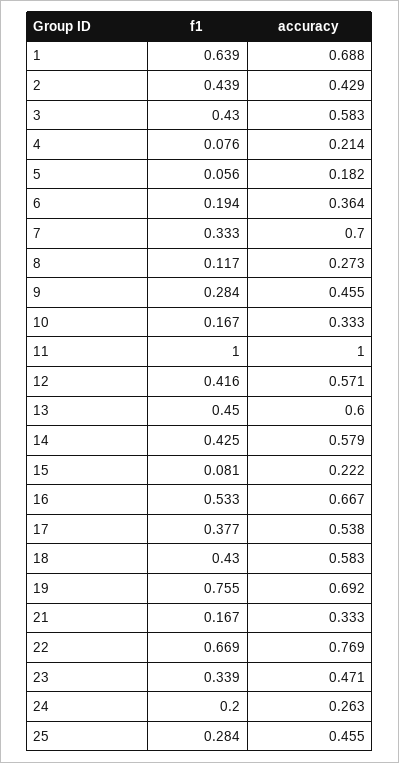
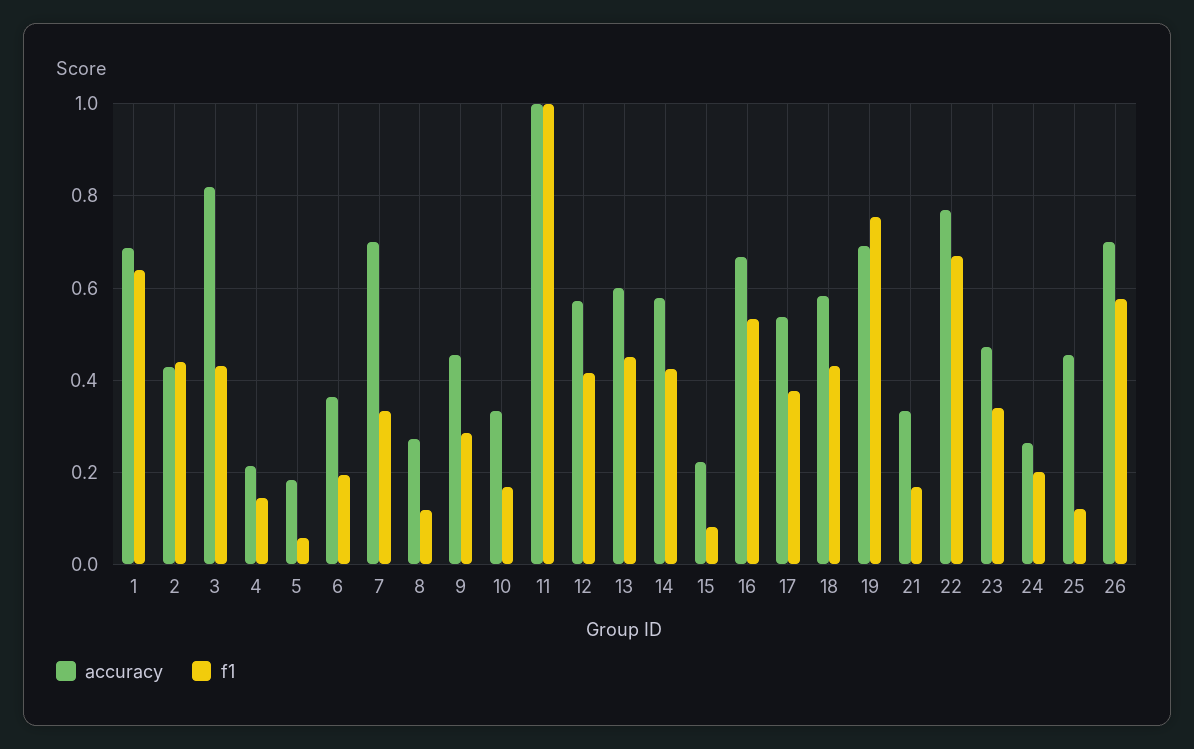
  {
    "f1": {
      "1": 0.639,
      "2": 0.439,
      "3": 0.43,
-     "4": 0.076,
+     "4": 0.14,
      "5": 0.056,
      "6": 0.194,
      "7": 0.333,
      "8": 0.117,
      "9": 0.284,
      "10": 0.167,
      "11": 1,
      "12": 0.416,
      "13": 0.45,
      "14": 0.425,
      "15": 0.081,
      "16": 0.533,
      "17": 0.377,
      "18": 0.43,
      "19": 0.755,
      "21": 0.167,
      "22": 0.669,
      "23": 0.339,
      "24": 0.2,
-     "25": 0.284
+     "25": 0.12,
+     "26": 0.58
    },
    "accuracy": {
      "1": 0.688,
      "2": 0.429,
-     "3": 0.583,
+     "3": 0.82,
      "4": 0.214,
      "5": 0.182,
      "6": 0.364,
      "7": 0.7,
      "8": 0.273,
      "9": 0.455,
      "10": 0.333,
      "11": 1,
      "12": 0.571,
      "13": 0.6,
      "14": 0.579,
      "15": 0.222,
      "16": 0.667,
      "17": 0.538,
      "18": 0.583,
      "19": 0.692,
      "21": 0.333,
      "22": 0.769,
      "23": 0.471,
      "24": 0.263,
-     "25": 0.455
+     "25": 0.455,
+     "26": 0.7
    }
  }

